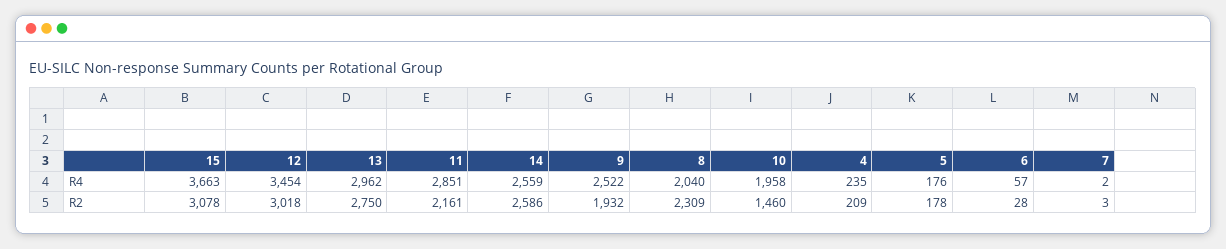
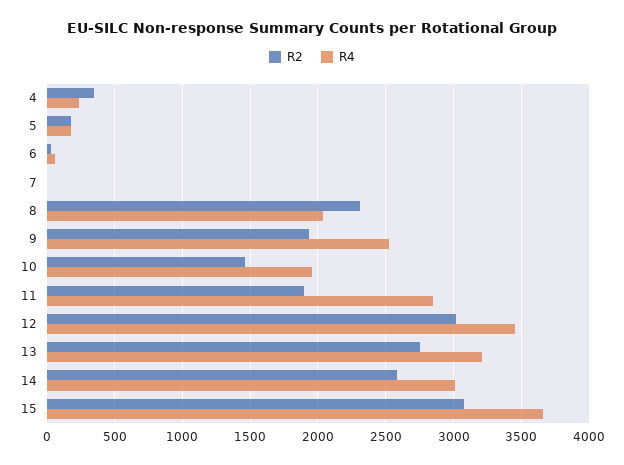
  {
    "R4": {
      "15": 3663,
      "12": 3454,
-     "13": 2962,
+     "13": 3200,
      "11": 2851,
-     "14": 2559,
+     "14": 3000,
      "9": 2522,
      "8": 2040,
      "10": 1958,
      "4": 235,
      "5": 176,
      "6": 57,
      "7": 2
    },
    "R2": {
      "15": 3078,
      "12": 3018,
      "13": 2750,
-     "11": 2161,
+     "11": 1900,
      "14": 2586,
      "9": 1932,
      "8": 2309,
      "10": 1460,
-     "4": 209,
+     "4": 350,
      "5": 178,
      "6": 28,
      "7": 3
    }
  }

